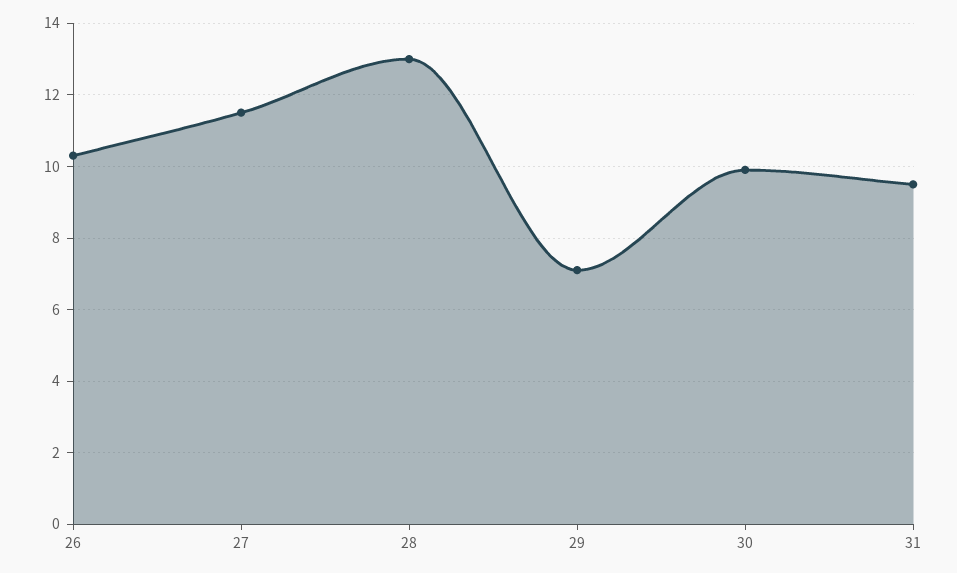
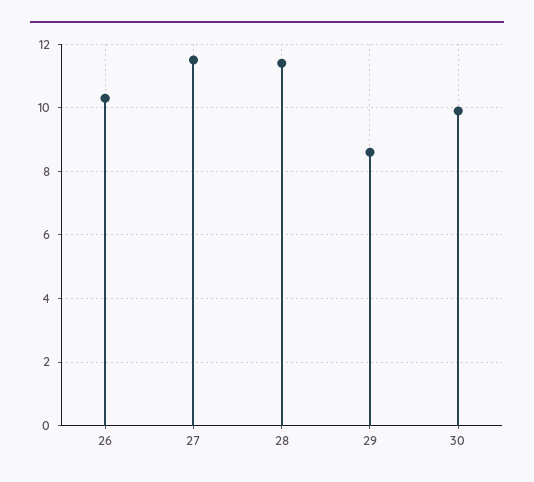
  {
    "26": 10.5,
    "27": 11.5,
-   "28": 13,
+   "28": 11.5,
-   "29": 7,
+   "29": 8.5,
-   "30": 10,
+   "30": 10
-   "31": 9.5
  }

